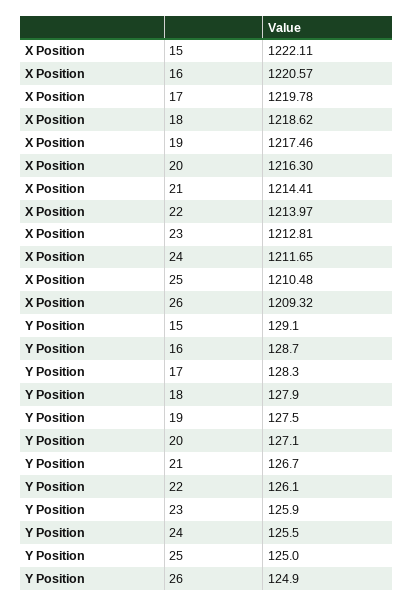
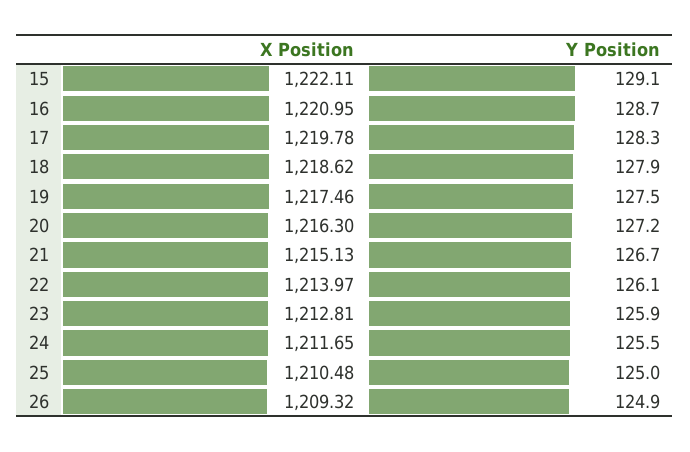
  {
    "X Position": {
      "15": 1222.11,
-     "16": 1220.57,
+     "16": 1220.95,
      "17": 1219.78,
      "18": 1218.62,
      "19": 1217.46,
      "20": 1216.3,
-     "21": 1214.41,
+     "21": 1215.13,
      "22": 1213.97,
      "23": 1212.81,
      "24": 1211.65,
      "25": 1210.48,
      "26": 1209.32
    },
    "Y Position": {
      "15": 129.1,
      "16": 128.7,
      "17": 128.3,
      "18": 127.9,
      "19": 127.5,
-     "20": 127.1,
+     "20": 127.2,
      "21": 126.7,
      "22": 126.1,
      "23": 125.9,
      "24": 125.5,
      "25": 125,
      "26": 124.9
    }
  }

